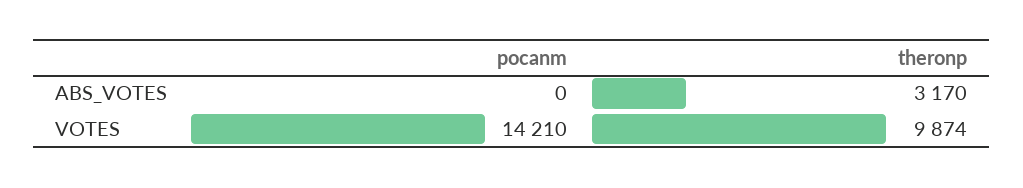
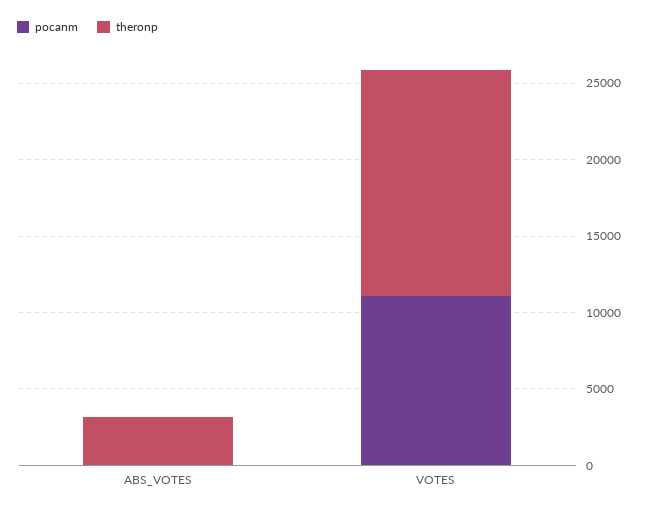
  {
    "pocanm": {
      "ABS_VOTES": 0,
-     "VOTES": 14210
+     "VOTES": 11000
    },
    "theronp": {
      "ABS_VOTES": 3170,
-     "VOTES": 9874
+     "VOTES": 15000
    }
  }

